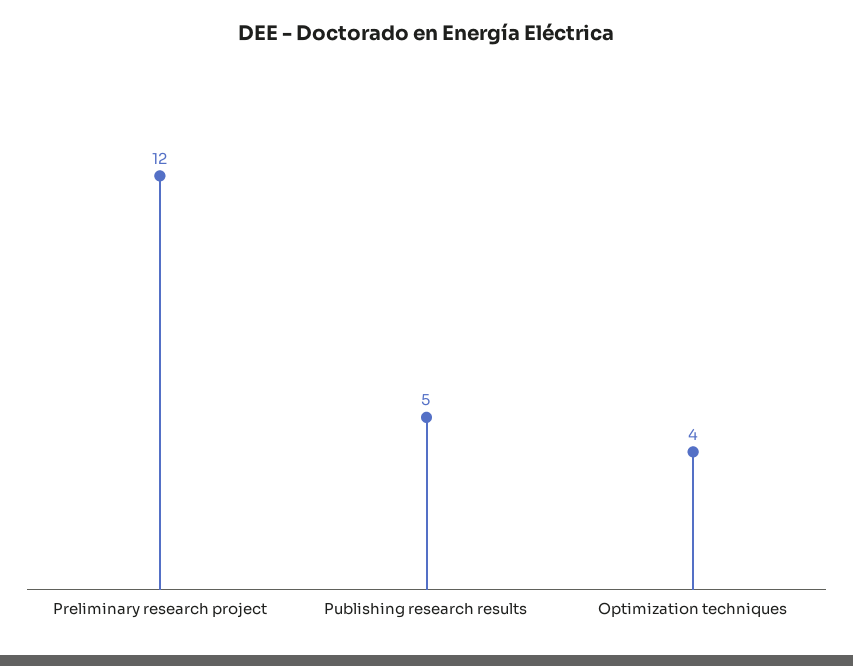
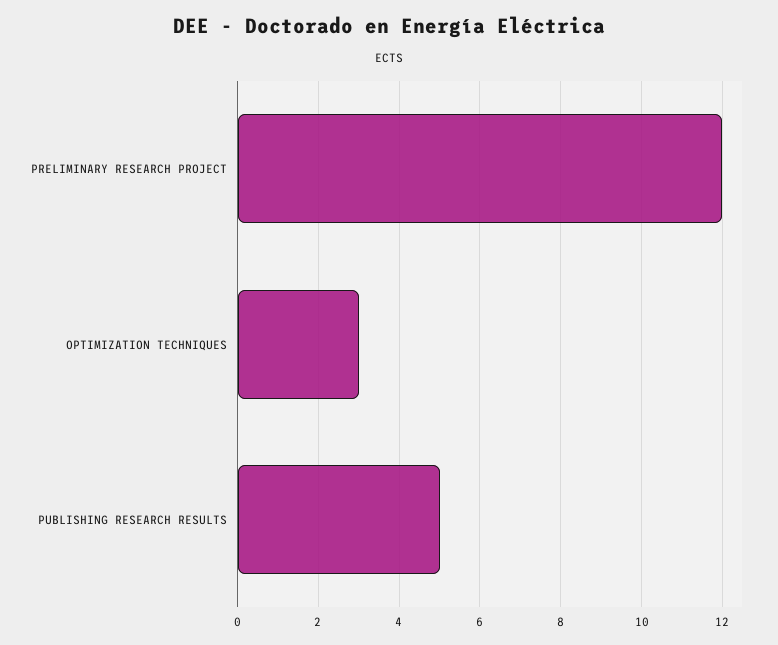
  {
    "Preliminary research project": 12,
    "Publishing research results": 5,
-   "Optimization techniques": 4
+   "Optimization techniques": 3
  }

